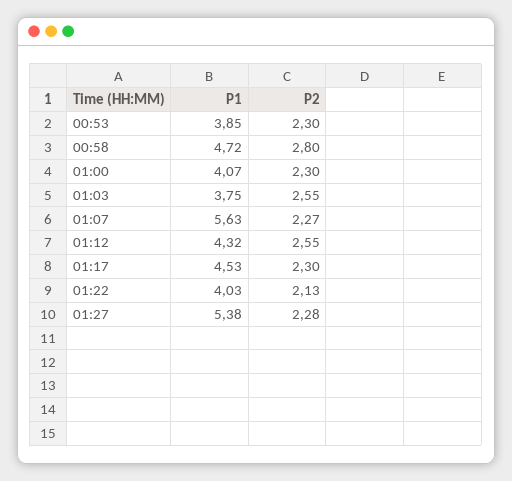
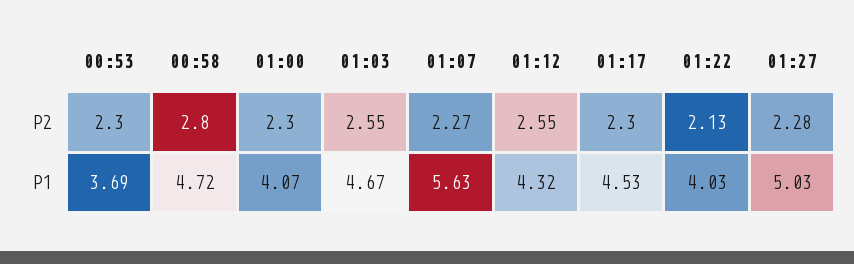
  {
    "P1": {
-     "00:53": 3.85,
+     "00:53": 3.69,
      "00:58": 4.72,
      "01:00": 4.07,
-     "01:03": 3.75,
+     "01:03": 4.67,
      "01:07": 5.63,
      "01:12": 4.32,
      "01:17": 4.53,
      "01:22": 4.03,
-     "01:27": 5.38
+     "01:27": 5.03
    },
    "P2": {
      "00:53": 2.3,
      "00:58": 2.8,
      "01:00": 2.3,
      "01:03": 2.55,
      "01:07": 2.27,
      "01:12": 2.55,
      "01:17": 2.3,
      "01:22": 2.13,
      "01:27": 2.28
    }
  }

